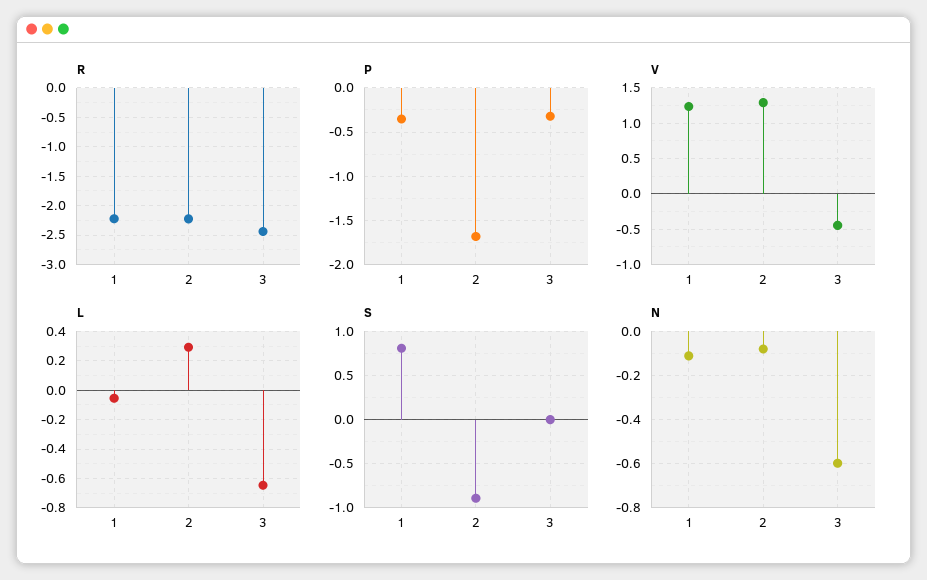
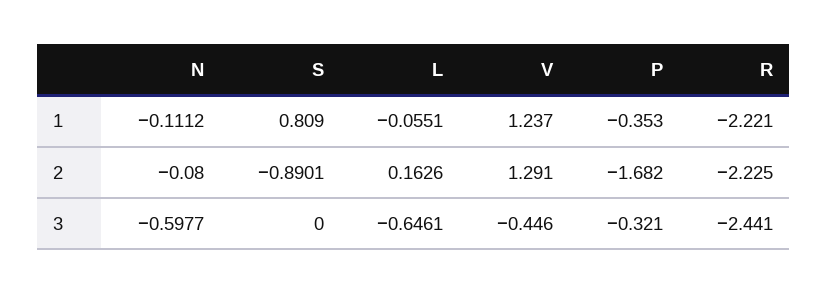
  {
    "R": {
      "1": -2.221,
      "2": -2.225,
      "3": -2.441
    },
    "P": {
      "1": -0.353,
      "2": -1.682,
      "3": -0.321
    },
    "V": {
      "1": 1.237,
      "2": 1.291,
      "3": -0.446
    },
    "L": {
      "1": -0.0551,
-     "2": 0.3,
+     "2": 0.1626,
      "3": -0.6461
    },
    "S": {
      "1": 0.809,
      "2": -0.8901,
      "3": 0
    },
    "N": {
      "1": -0.1112,
      "2": -0.08,
      "3": -0.5977
    }
  }

